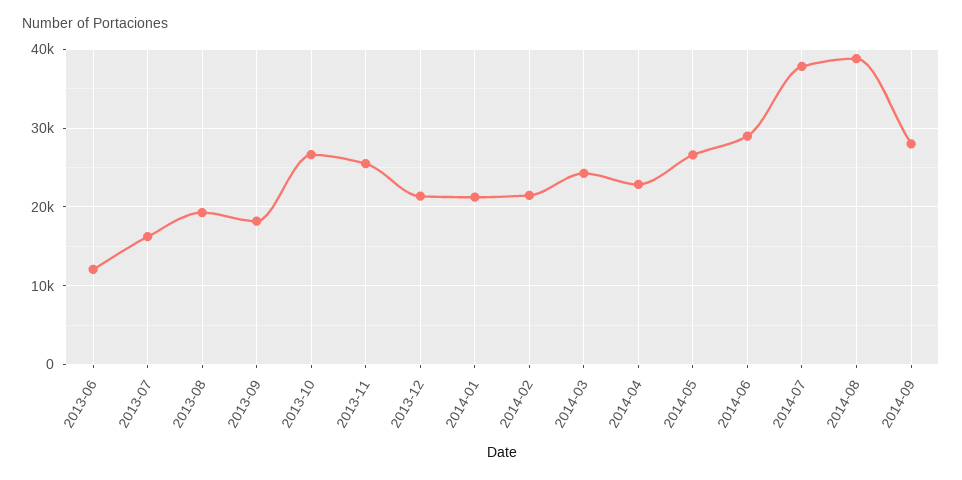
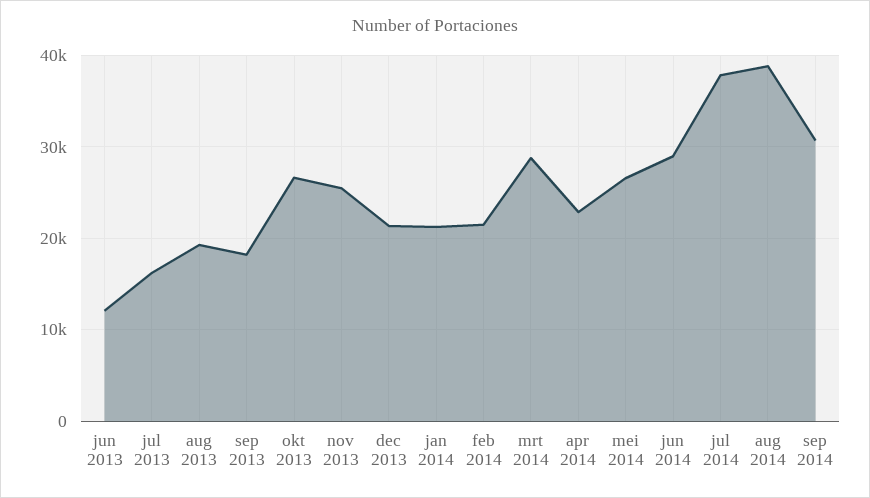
  {
    "2013-06": 12000,
    "2013-07": 16000,
    "2013-08": 19000,
    "2013-09": 18000,
    "2013-10": 27000,
    "2013-11": 26000,
    "2013-12": 21000,
    "2014-01": 21000,
    "2014-02": 21000,
-   "2014-03": 24000,
+   "2014-03": 29000,
    "2014-04": 23000,
    "2014-05": 27000,
    "2014-06": 29000,
    "2014-07": 38000,
    "2014-08": 39000,
-   "2014-09": 28000
+   "2014-09": 31000
  }

